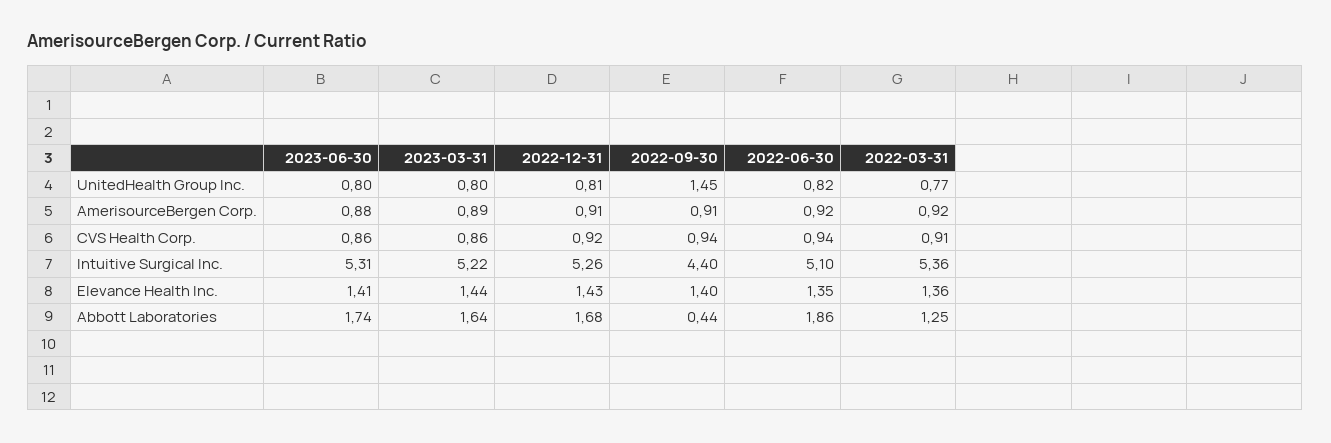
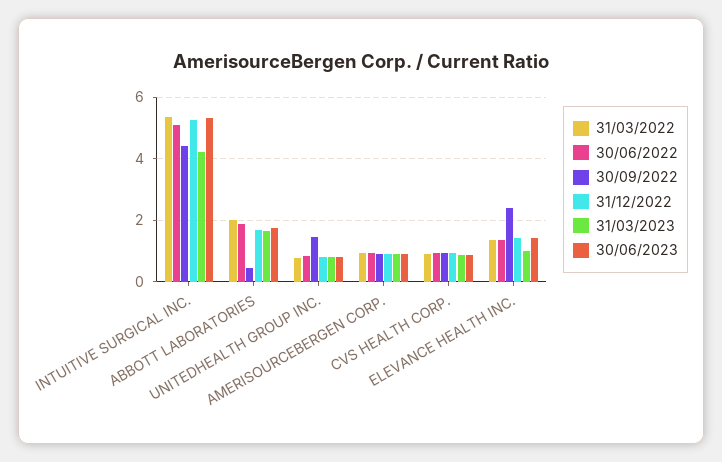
  {
    "2023-06-30": {
      "UnitedHealth Group Inc.": 0.8,
      "AmerisourceBergen Corp.": 0.88,
      "CVS Health Corp.": 0.86,
      "Intuitive Surgical Inc.": 5.31,
      "Elevance Health Inc.": 1.41,
      "Abbott Laboratories": 1.74
    },
    "2023-03-31": {
      "UnitedHealth Group Inc.": 0.8,
      "AmerisourceBergen Corp.": 0.89,
      "CVS Health Corp.": 0.86,
-     "Intuitive Surgical Inc.": 5.22,
+     "Intuitive Surgical Inc.": 4.2,
-     "Elevance Health Inc.": 1.44,
+     "Elevance Health Inc.": 1,
      "Abbott Laboratories": 1.64
    },
    "2022-12-31": {
      "UnitedHealth Group Inc.": 0.81,
      "AmerisourceBergen Corp.": 0.91,
      "CVS Health Corp.": 0.92,
      "Intuitive Surgical Inc.": 5.26,
      "Elevance Health Inc.": 1.43,
      "Abbott Laboratories": 1.68
    },
    "2022-09-30": {
      "UnitedHealth Group Inc.": 1.45,
      "AmerisourceBergen Corp.": 0.91,
      "CVS Health Corp.": 0.94,
      "Intuitive Surgical Inc.": 4.4,
-     "Elevance Health Inc.": 1.4,
+     "Elevance Health Inc.": 2.4,
      "Abbott Laboratories": 0.44
    },
    "2022-06-30": {
      "UnitedHealth Group Inc.": 0.82,
      "AmerisourceBergen Corp.": 0.92,
      "CVS Health Corp.": 0.94,
      "Intuitive Surgical Inc.": 5.1,
      "Elevance Health Inc.": 1.35,
      "Abbott Laboratories": 1.86
    },
    "2022-03-31": {
      "UnitedHealth Group Inc.": 0.77,
      "AmerisourceBergen Corp.": 0.92,
      "CVS Health Corp.": 0.91,
      "Intuitive Surgical Inc.": 5.36,
      "Elevance Health Inc.": 1.36,
-     "Abbott Laboratories": 1.25
+     "Abbott Laboratories": 2
    }
  }

